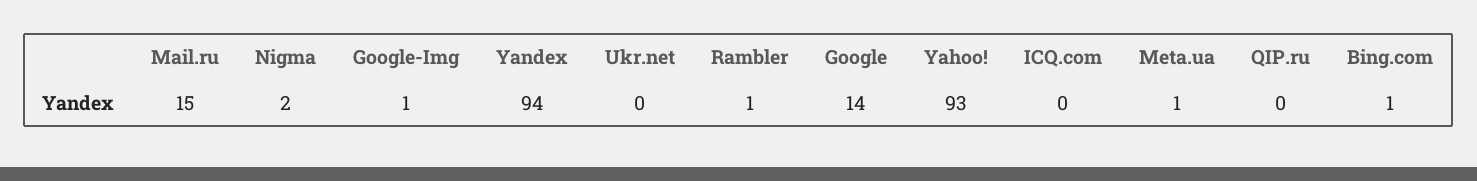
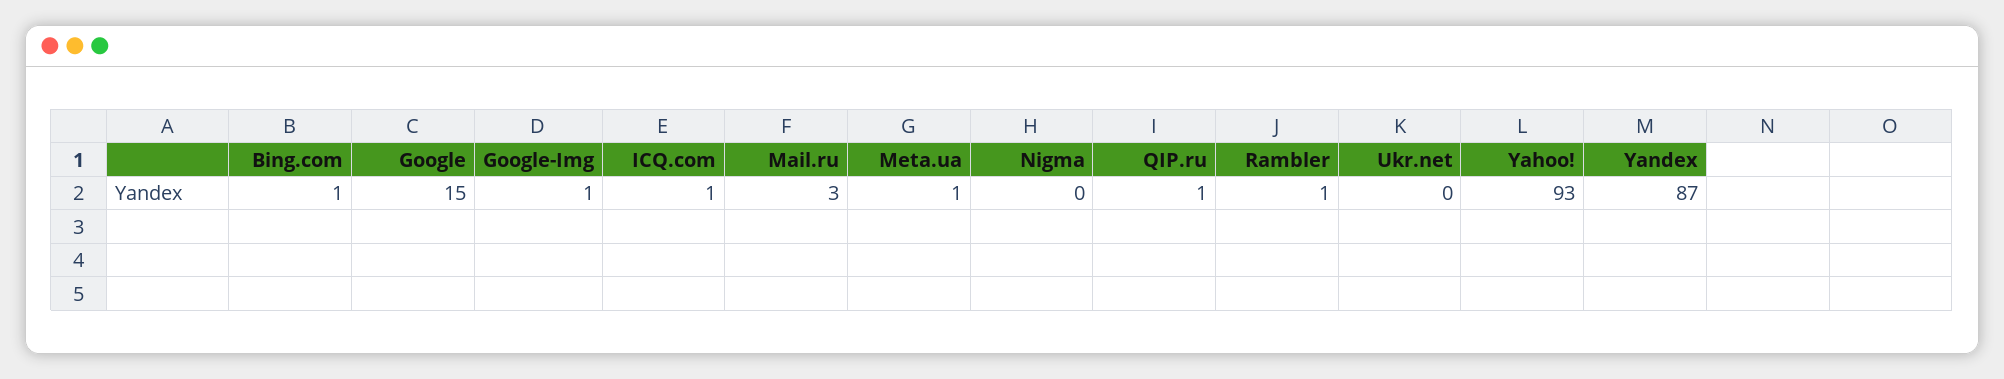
  {
-   "Mail.ru": 15,
+   "Mail.ru": 3,
-   "Nigma": 2,
+   "Nigma": 0,
    "Google-Img": 1,
-   "Yandex": 94,
+   "Yandex": 87,
    "Ukr.net": 0,
    "Rambler": 1,
-   "Google": 14,
+   "Google": 15,
    "Yahoo!": 93,
-   "ICQ.com": 0,
+   "ICQ.com": 1,
    "Meta.ua": 1,
-   "QIP.ru": 0,
+   "QIP.ru": 1,
    "Bing.com": 1
  }

